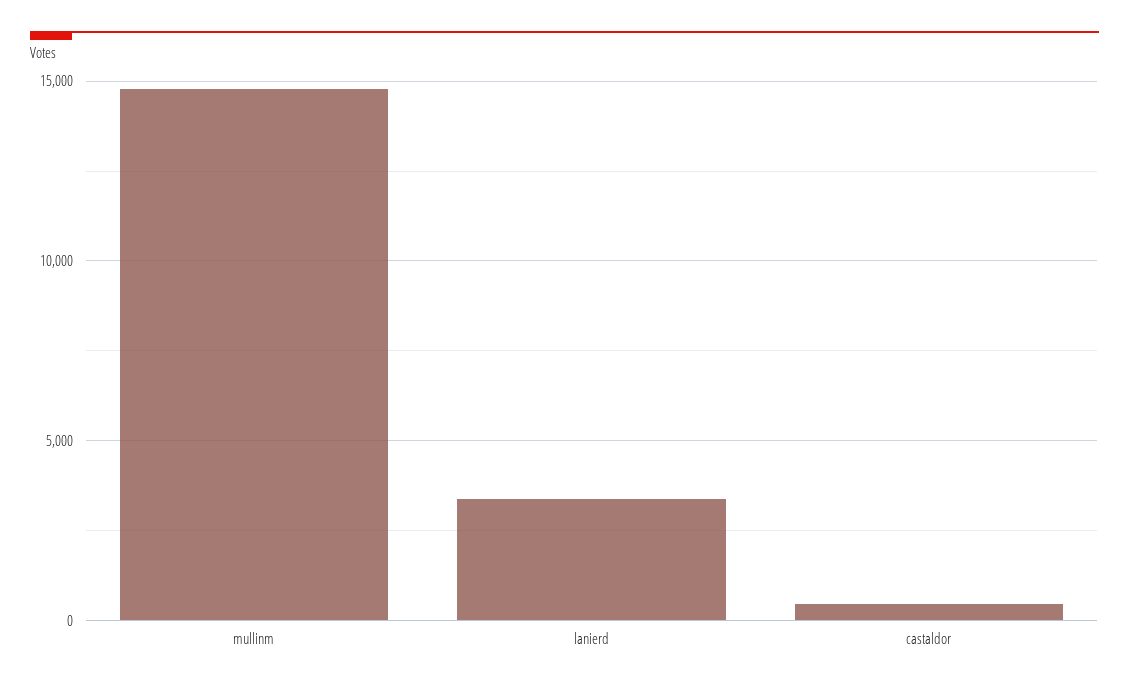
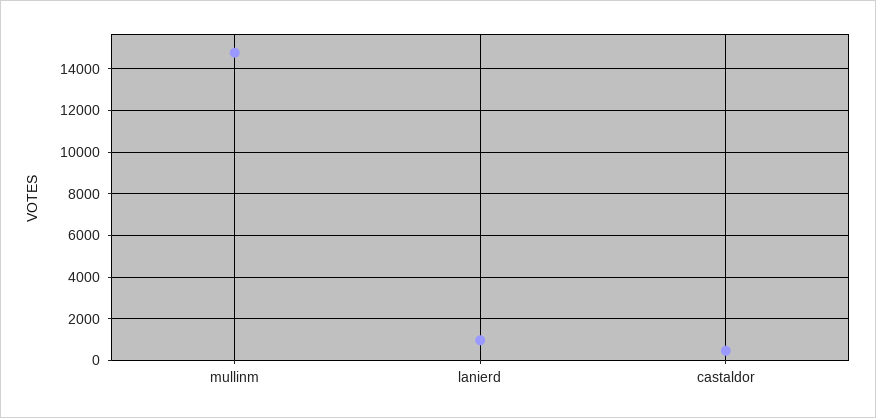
  {
    "mullinm": 15000,
-   "lanierd": 3500,
+   "lanierd": 1000,
    "castaldor": 500
  }

